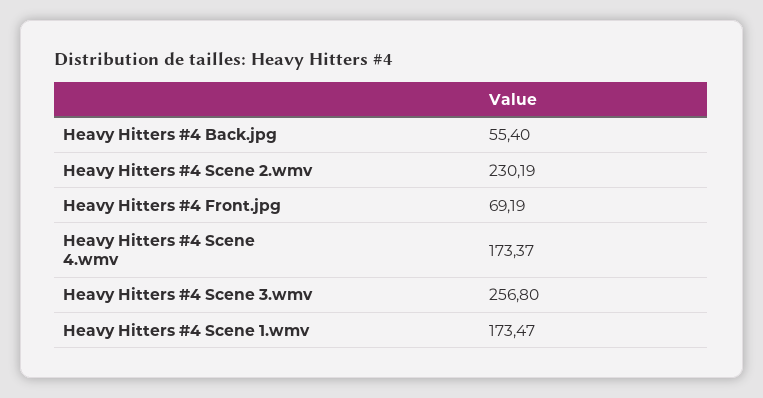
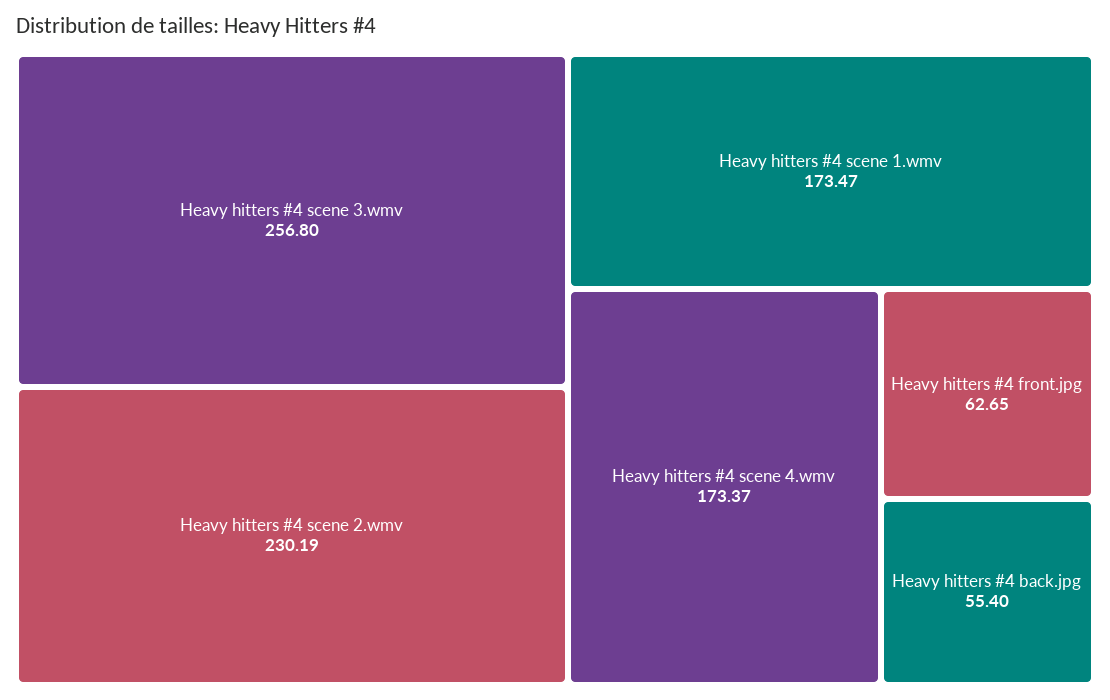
  {
    "Heavy Hitters #4 Back.jpg": 55.4,
    "Heavy Hitters #4 Scene 2.wmv": 230.19,
-   "Heavy Hitters #4 Front.jpg": 69.19,
+   "Heavy Hitters #4 Front.jpg": 62.65,
    "Heavy Hitters #4 Scene 4.wmv": 173.37,
    "Heavy Hitters #4 Scene 3.wmv": 256.8,
    "Heavy Hitters #4 Scene 1.wmv": 173.47
  }

